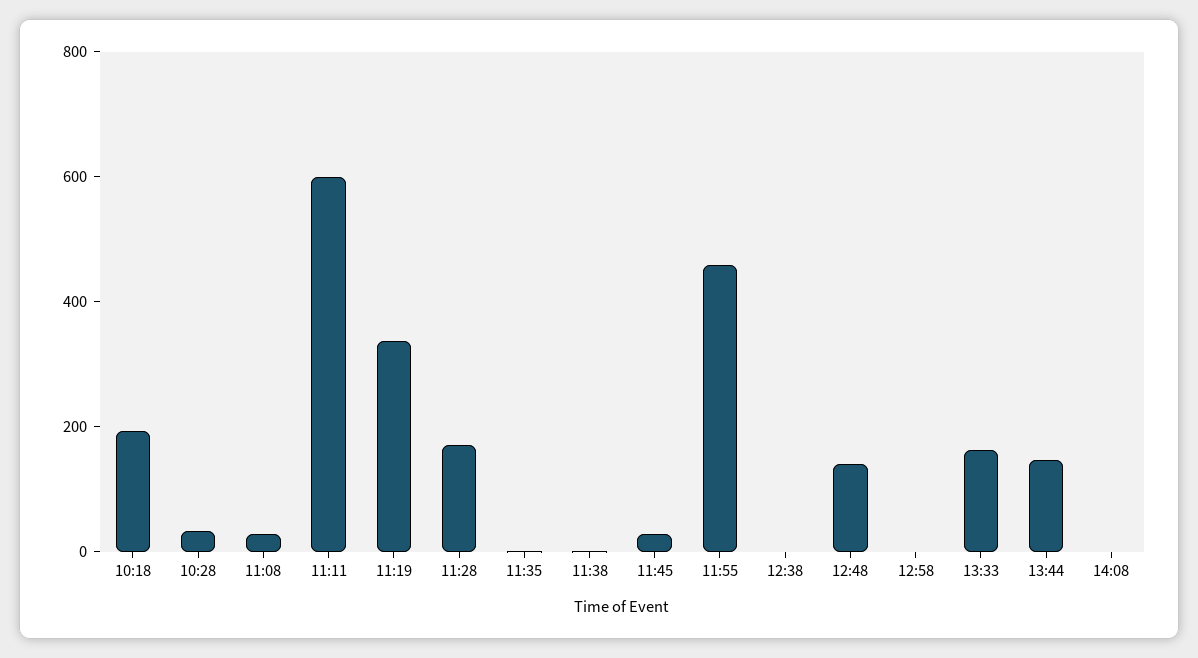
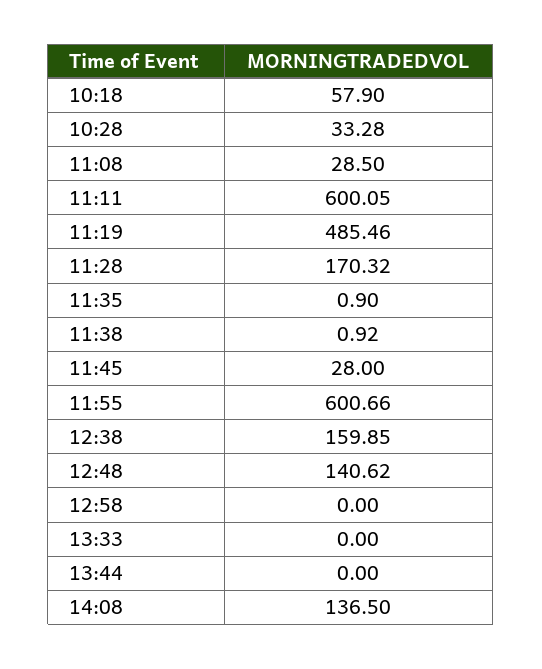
  {
-   "10:18": 200,
+   "10:18": 57.9,
    "10:28": 33.28,
    "11:08": 28.5,
    "11:11": 600.05,
-   "11:19": 350,
+   "11:19": 485.46,
    "11:28": 170.32,
    "11:35": 0.9,
    "11:38": 0.92,
    "11:45": 28,
-   "11:55": 450,
+   "11:55": 600.66,
-   "12:38": 0,
+   "12:38": 159.85,
    "12:48": 140.62,
    "12:58": 0,
-   "13:33": 150,
+   "13:33": 0,
-   "13:44": 150,
+   "13:44": 0,
-   "14:08": 0
+   "14:08": 136.5
  }

